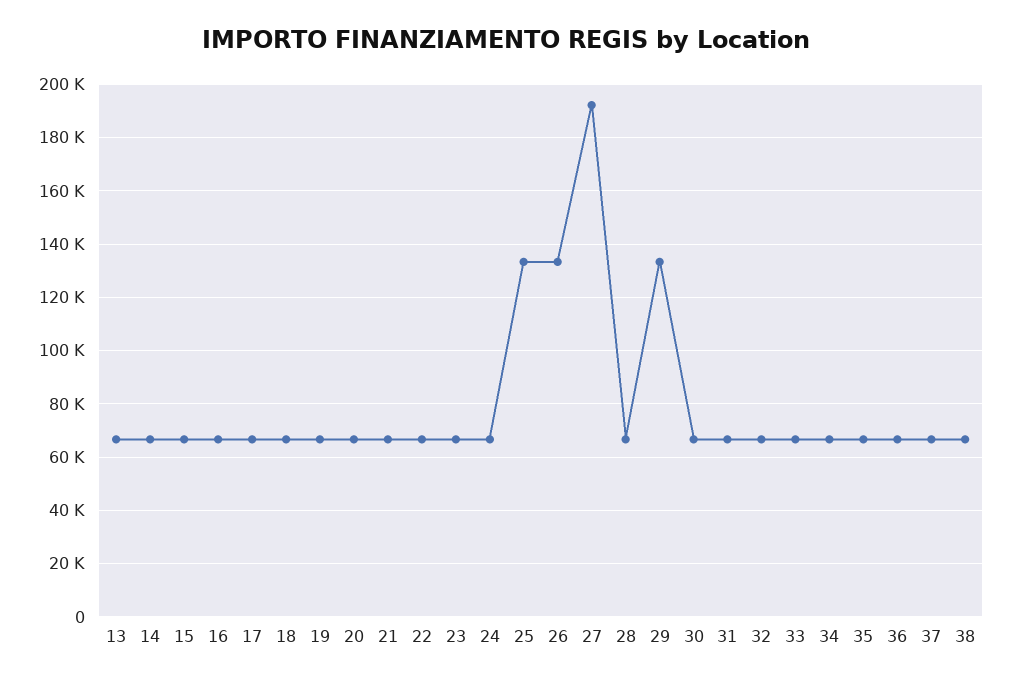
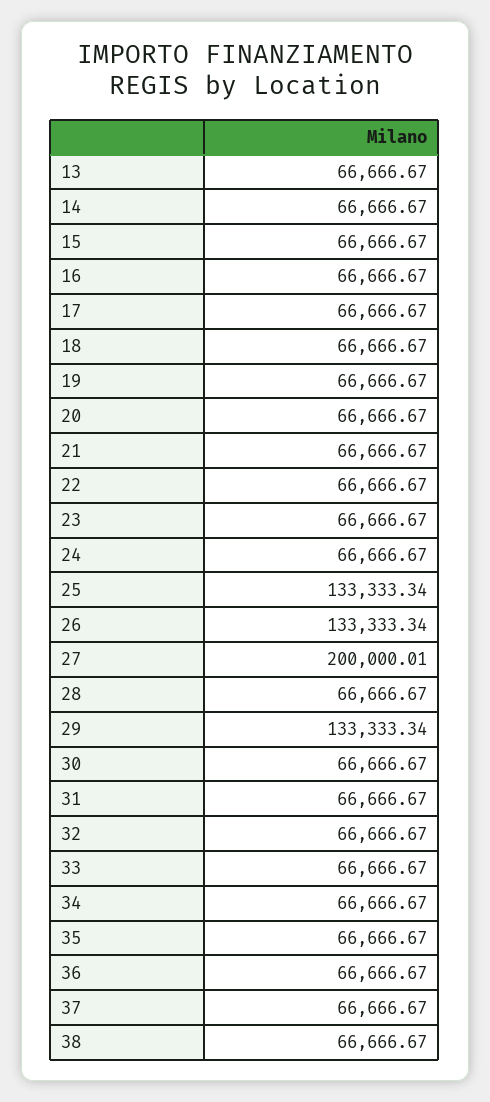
  {
    "13": 66666.67,
    "14": 66666.67,
    "15": 66666.67,
    "16": 66666.67,
    "17": 66666.67,
    "18": 66666.67,
    "19": 66666.67,
    "20": 66666.67,
    "21": 66666.67,
    "22": 66666.67,
    "23": 66666.67,
    "24": 66666.67,
    "25": 133333.34,
    "26": 133333.34,
-   "27": 192500,
+   "27": 200000.01,
    "28": 66666.67,
    "29": 133333.34,
    "30": 66666.67,
    "31": 66666.67,
    "32": 66666.67,
    "33": 66666.67,
    "34": 66666.67,
    "35": 66666.67,
    "36": 66666.67,
    "37": 66666.67,
    "38": 66666.67
  }

